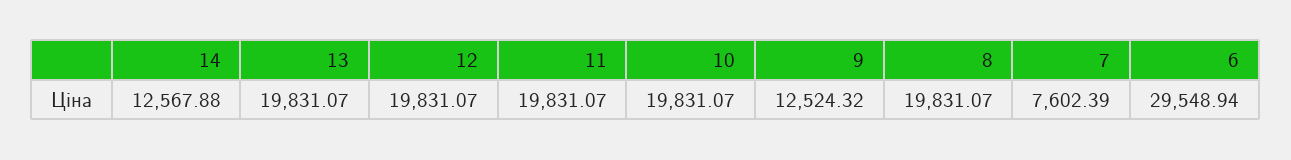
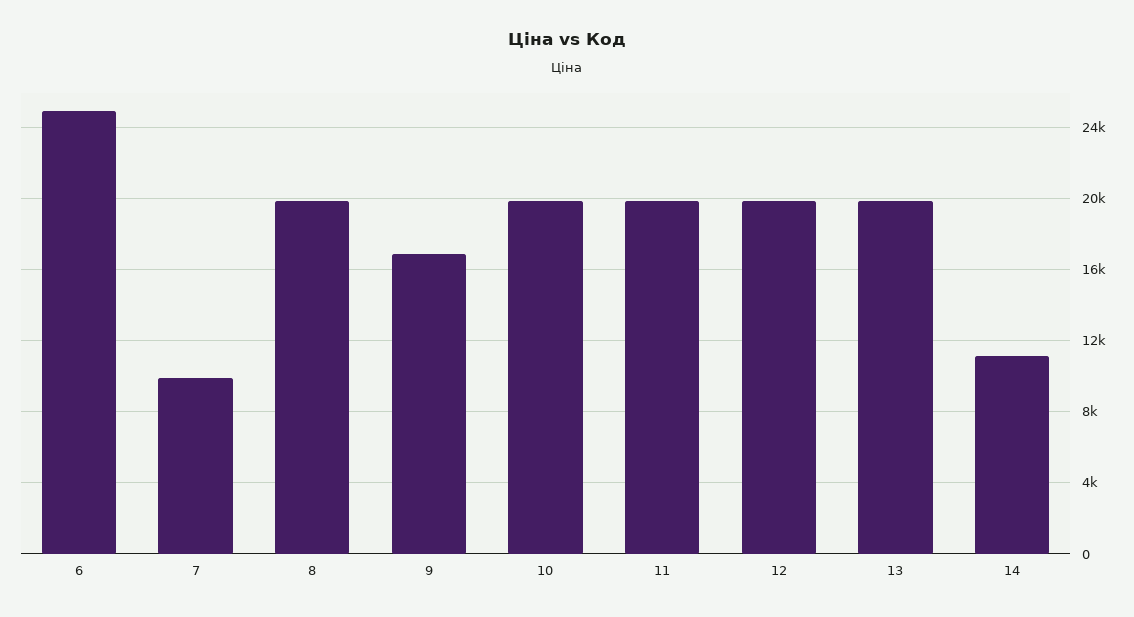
  {
-   "14": 12567.88,
+   "14": 11000,
    "13": 19831.07,
    "12": 19831.07,
    "11": 19831.07,
    "10": 19831.07,
-   "9": 12524.32,
+   "9": 17000,
    "8": 19831.07,
-   "7": 7602.39,
+   "7": 10000,
-   "6": 29548.94
+   "6": 25000
  }

